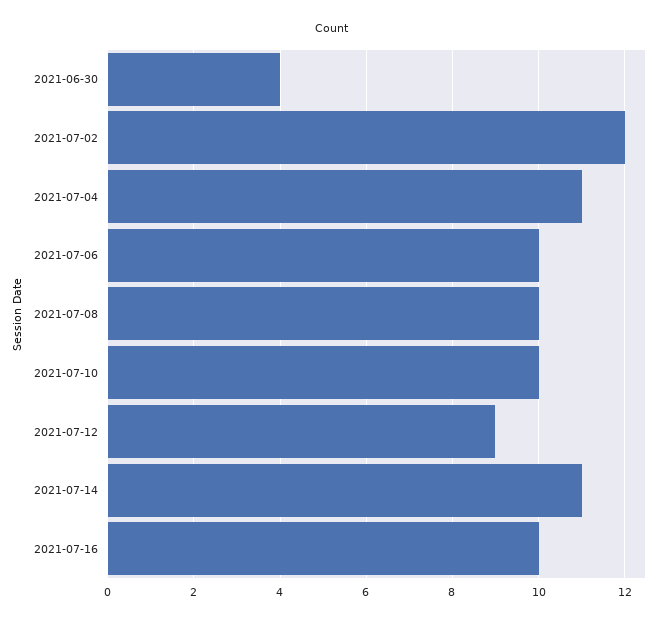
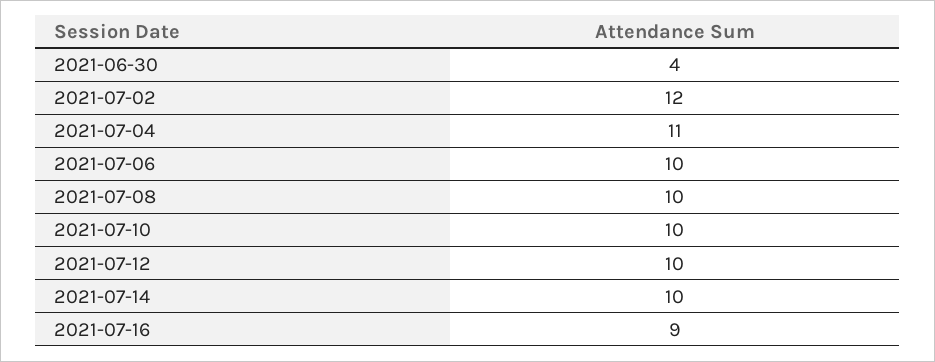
  {
    "2021-06-30": 4,
    "2021-07-02": 12,
    "2021-07-04": 11,
    "2021-07-06": 10,
    "2021-07-08": 10,
    "2021-07-10": 10,
-   "2021-07-12": 9,
+   "2021-07-12": 10,
-   "2021-07-14": 11,
+   "2021-07-14": 10,
-   "2021-07-16": 10
+   "2021-07-16": 9
  }

